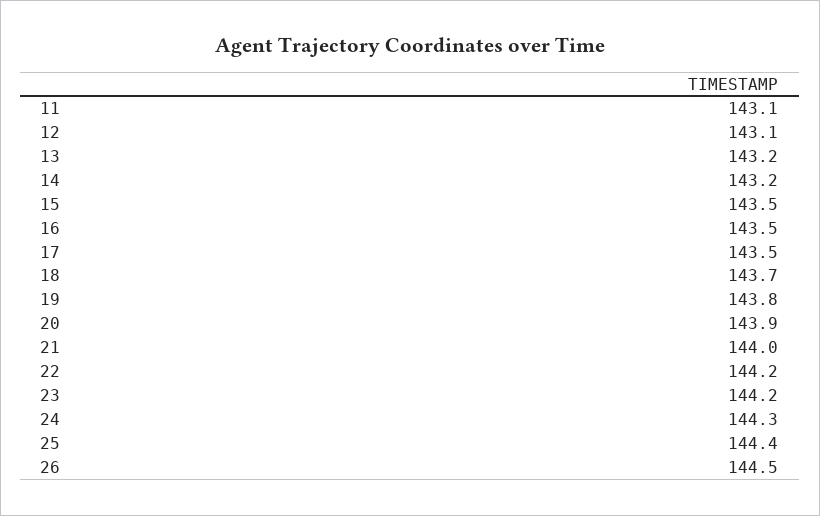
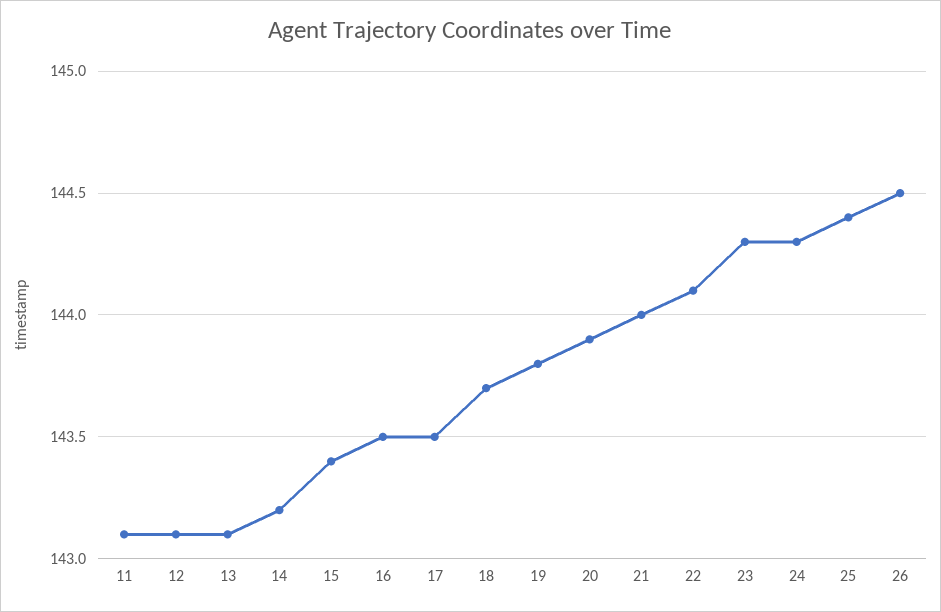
  {
    "11": 143.1,
    "12": 143.1,
-   "13": 143.2,
+   "13": 143.1,
    "14": 143.2,
-   "15": 143.5,
+   "15": 143.4,
    "16": 143.5,
    "17": 143.5,
    "18": 143.7,
    "19": 143.8,
    "20": 143.9,
    "21": 144,
-   "22": 144.2,
+   "22": 144.1,
-   "23": 144.2,
+   "23": 144.3,
    "24": 144.3,
    "25": 144.4,
    "26": 144.5
  }

